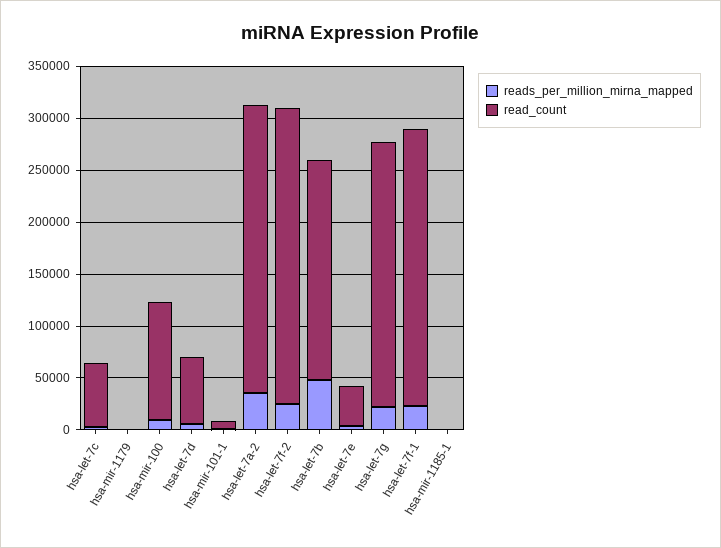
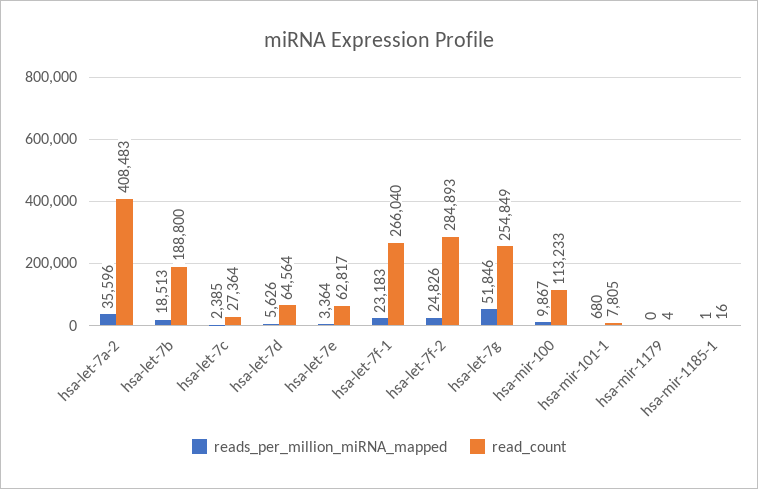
  {
    "reads_per_million_mirna_mapped": {
      "hsa-let-7c": 2385,
      "hsa-mir-1179": 0,
      "hsa-mir-100": 9867,
      "hsa-let-7d": 5626,
      "hsa-mir-101-1": 680,
      "hsa-let-7a-2": 35596,
      "hsa-let-7f-2": 24826,
-     "hsa-let-7b": 50000,
+     "hsa-let-7b": 18513,
      "hsa-let-7e": 3364,
-     "hsa-let-7g": 20000,
+     "hsa-let-7g": 51846,
      "hsa-let-7f-1": 23183,
      "hsa-mir-1185-1": 1
    },
    "read_count": {
-     "hsa-let-7c": 60000,
+     "hsa-let-7c": 27364,
      "hsa-mir-1179": 4,
      "hsa-mir-100": 113233,
      "hsa-let-7d": 64564,
      "hsa-mir-101-1": 7805,
-     "hsa-let-7a-2": 280000,
+     "hsa-let-7a-2": 408483,
      "hsa-let-7f-2": 284893,
-     "hsa-let-7b": 210000,
+     "hsa-let-7b": 188800,
-     "hsa-let-7e": 40000,
+     "hsa-let-7e": 62817,
      "hsa-let-7g": 254849,
      "hsa-let-7f-1": 266040,
      "hsa-mir-1185-1": 16
    }
  }

